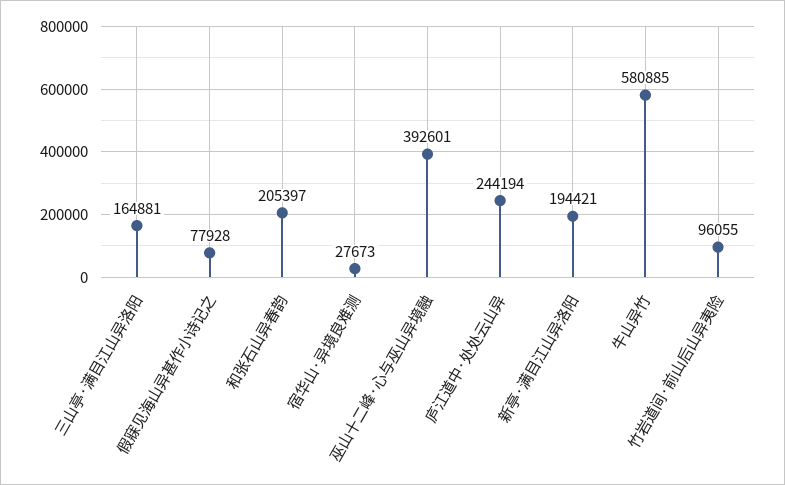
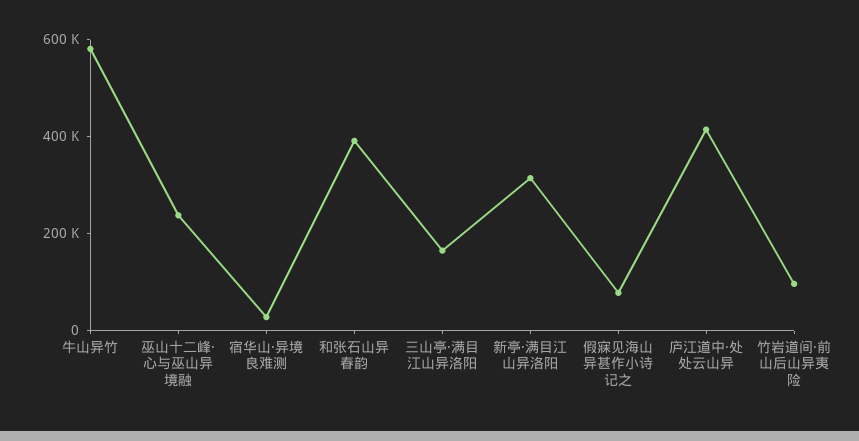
  {
    "三山亭·满目江山异洛阳": 164881,
    "假寐见海山异甚作小诗记之": 77928,
-   "和张石山异春韵": 205397,
+   "和张石山异春韵": 400000,
    "宿华山·异境良难测": 27673,
-   "巫山十二峰·心与巫山异境融": 392601,
+   "巫山十二峰·心与巫山异境融": 250000,
-   "庐江道中·处处云山异": 244194,
+   "庐江道中·处处云山异": 400000,
-   "新亭·满目江山异洛阳": 194421,
+   "新亭·满目江山异洛阳": 300000,
    "牛山异竹": 580885,
    "竹岩道间·前山后山异夷险": 96055
  }

